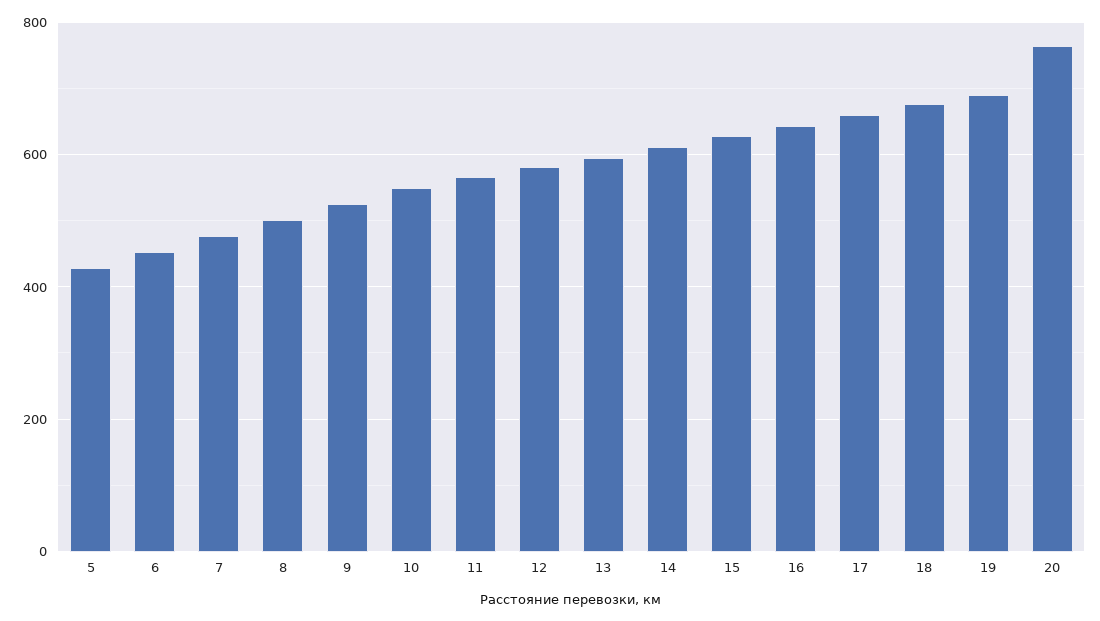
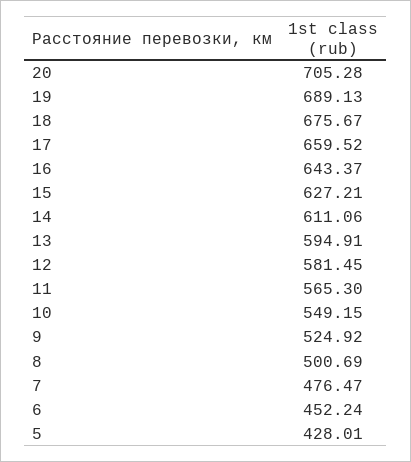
  {
    "5": 428.01,
    "6": 452.24,
    "7": 476.47,
    "8": 500.69,
    "9": 524.92,
    "10": 549.15,
    "11": 565.3,
    "12": 581.45,
    "13": 594.91,
    "14": 611.06,
    "15": 627.21,
    "16": 643.37,
    "17": 659.52,
    "18": 675.67,
    "19": 689.13,
-   "20": 760
+   "20": 705.28
  }

